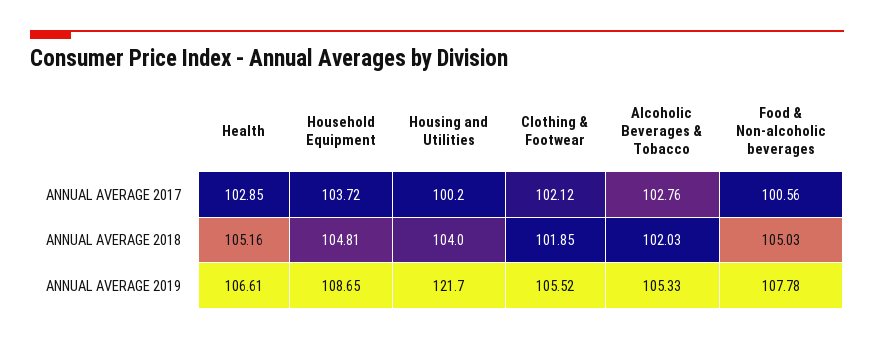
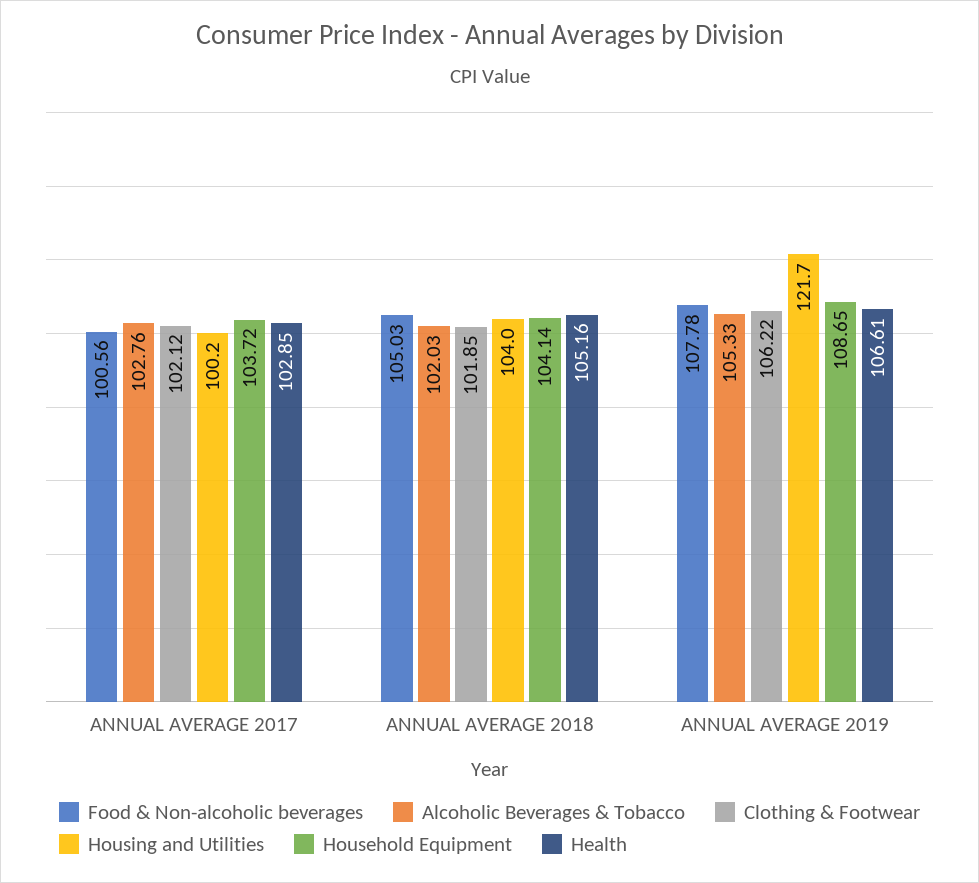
  {
    "Health": {
      "ANNUAL AVERAGE 2017": 102.85,
      "ANNUAL AVERAGE 2018": 105.16,
      "ANNUAL AVERAGE 2019": 106.61
    },
    "Household Equipment": {
      "ANNUAL AVERAGE 2017": 103.72,
-     "ANNUAL AVERAGE 2018": 104.81,
+     "ANNUAL AVERAGE 2018": 104.14,
      "ANNUAL AVERAGE 2019": 108.65
    },
    "Housing and Utilities": {
      "ANNUAL AVERAGE 2017": 100.2,
      "ANNUAL AVERAGE 2018": 104,
      "ANNUAL AVERAGE 2019": 121.7
    },
    "Clothing & Footwear": {
      "ANNUAL AVERAGE 2017": 102.12,
      "ANNUAL AVERAGE 2018": 101.85,
-     "ANNUAL AVERAGE 2019": 105.52
+     "ANNUAL AVERAGE 2019": 106.22
    },
    "Alcoholic Beverages & Tobacco": {
      "ANNUAL AVERAGE 2017": 102.76,
      "ANNUAL AVERAGE 2018": 102.03,
      "ANNUAL AVERAGE 2019": 105.33
    },
    "Food & Non-alcoholic beverages": {
      "ANNUAL AVERAGE 2017": 100.56,
      "ANNUAL AVERAGE 2018": 105.03,
      "ANNUAL AVERAGE 2019": 107.78
    }
  }

